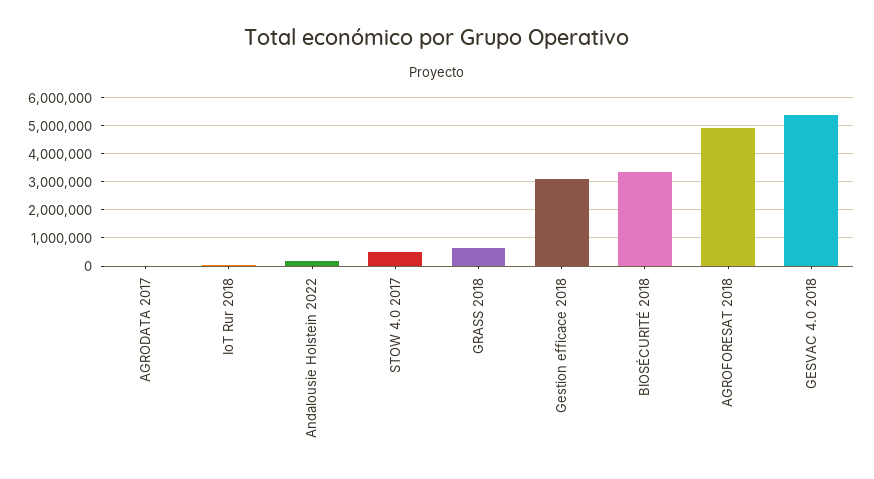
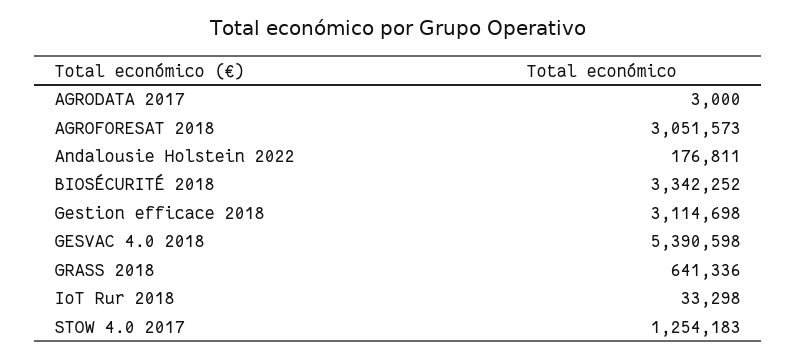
  {
    "AGRODATA 2017": 3000,
    "IoT Rur 2018": 33298,
    "Andalousie Holstein 2022": 176811,
-   "STOW 4.0 2017": 500000,
+   "STOW 4.0 2017": 1254183,
    "GRASS 2018": 641336,
    "Gestion efficace 2018": 3114698,
    "BIOSÉCURITÉ 2018": 3342252,
-   "AGROFORESAT 2018": 5000000,
+   "AGROFORESAT 2018": 3051573,
    "GESVAC 4.0 2018": 5390598
  }

